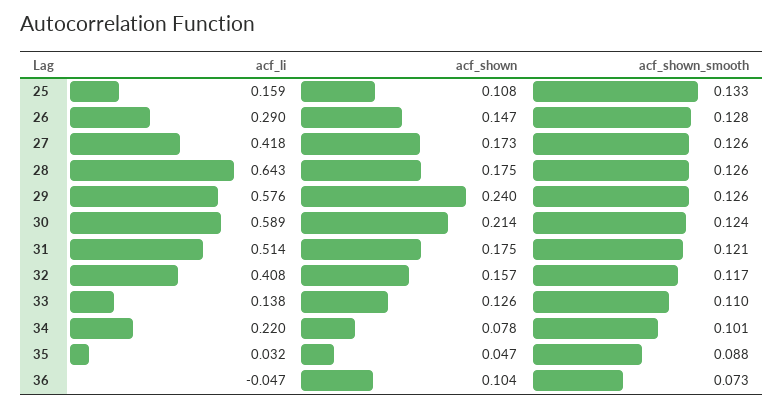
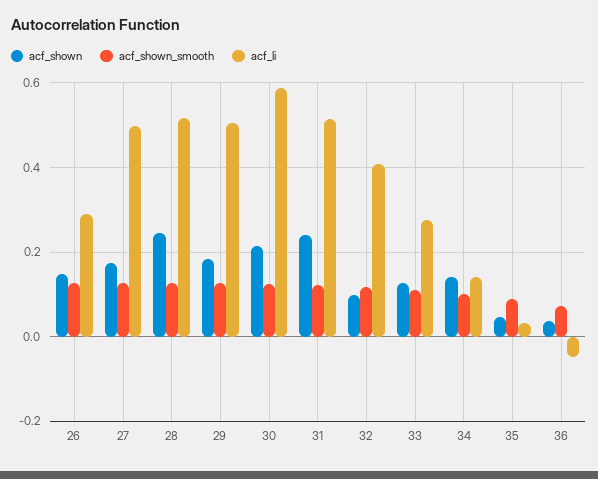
  {
    "acf_li": {
-     "25": 0.159,
      "26": 0.29,
-     "27": 0.418,
+     "27": 0.5,
-     "28": 0.643,
+     "28": 0.52,
-     "29": 0.576,
+     "29": 0.5,
      "30": 0.589,
      "31": 0.514,
      "32": 0.408,
-     "33": 0.138,
+     "33": 0.28,
-     "34": 0.22,
+     "34": 0.14,
      "35": 0.032,
      "36": -0.047
    },
    "acf_shown": {
-     "25": 0.108,
      "26": 0.147,
      "27": 0.173,
-     "28": 0.175,
+     "28": 0.24,
-     "29": 0.24,
+     "29": 0.18,
      "30": 0.214,
-     "31": 0.175,
+     "31": 0.24,
-     "32": 0.157,
+     "32": 0.1,
      "33": 0.126,
-     "34": 0.078,
+     "34": 0.14,
      "35": 0.047,
-     "36": 0.104
+     "36": 0.04
    },
    "acf_shown_smooth": {
-     "25": 0.133,
      "26": 0.128,
      "27": 0.126,
      "28": 0.126,
      "29": 0.126,
      "30": 0.124,
      "31": 0.121,
      "32": 0.117,
      "33": 0.11,
      "34": 0.101,
      "35": 0.088,
      "36": 0.073
    }
  }

